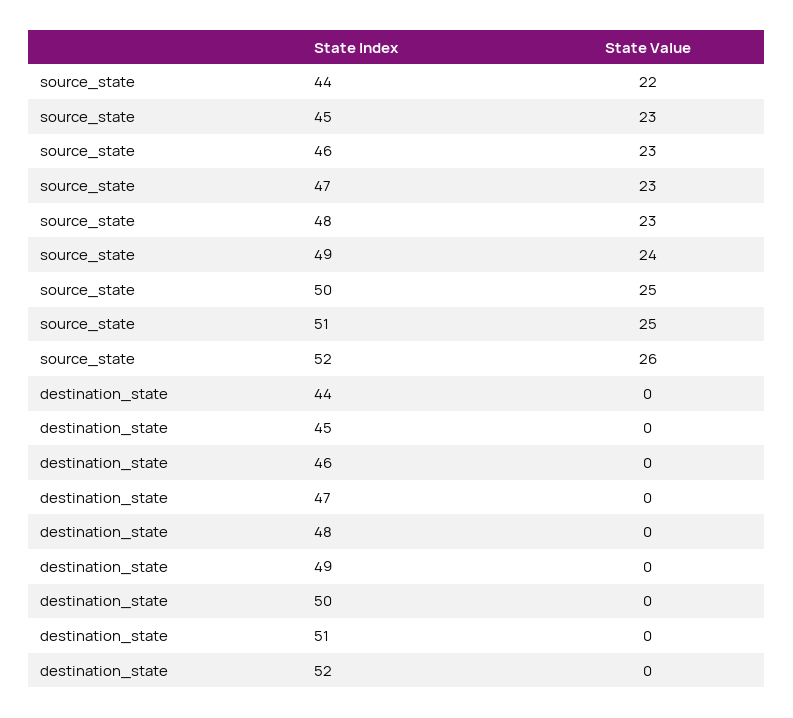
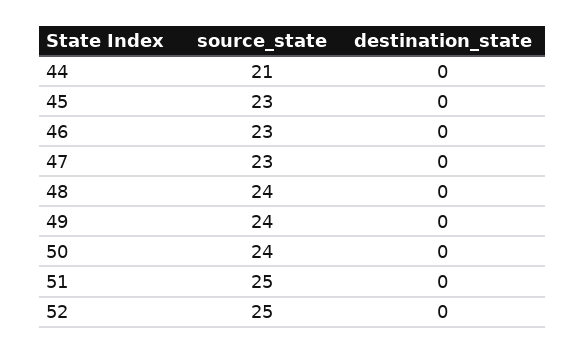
  {
    "source_state": {
-     "44": 22,
+     "44": 21,
      "45": 23,
      "46": 23,
      "47": 23,
-     "48": 23,
+     "48": 24,
      "49": 24,
-     "50": 25,
+     "50": 24,
      "51": 25,
-     "52": 26
+     "52": 25
    },
    "destination_state": {
      "44": 0,
      "45": 0,
      "46": 0,
      "47": 0,
      "48": 0,
      "49": 0,
      "50": 0,
      "51": 0,
      "52": 0
    }
  }

